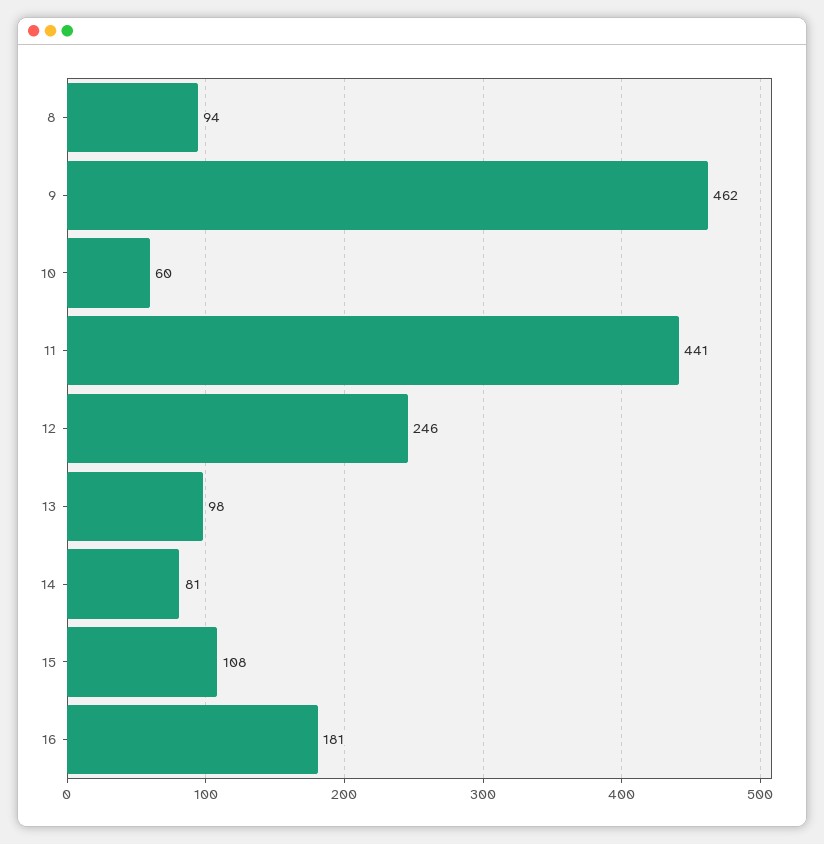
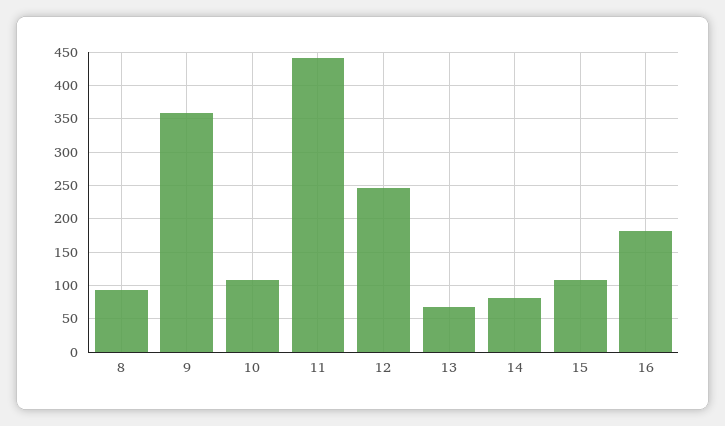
  {
    "8": 94,
-   "9": 462,
+   "9": 360,
-   "10": 60,
+   "10": 110,
    "11": 441,
    "12": 246,
-   "13": 98,
+   "13": 70,
    "14": 81,
    "15": 108,
    "16": 181
  }

